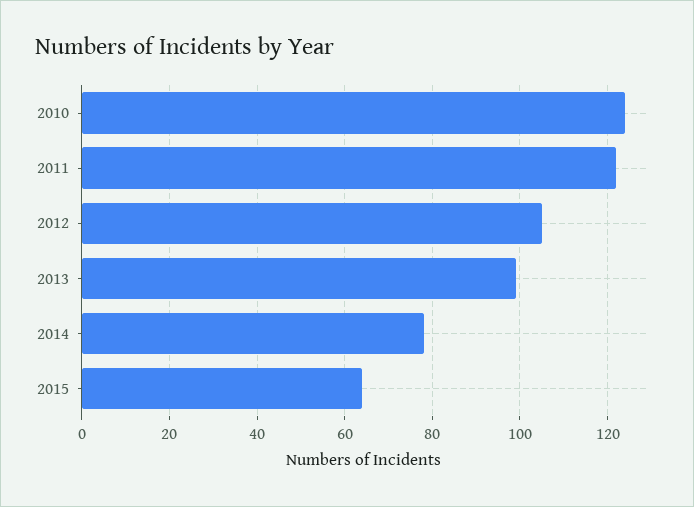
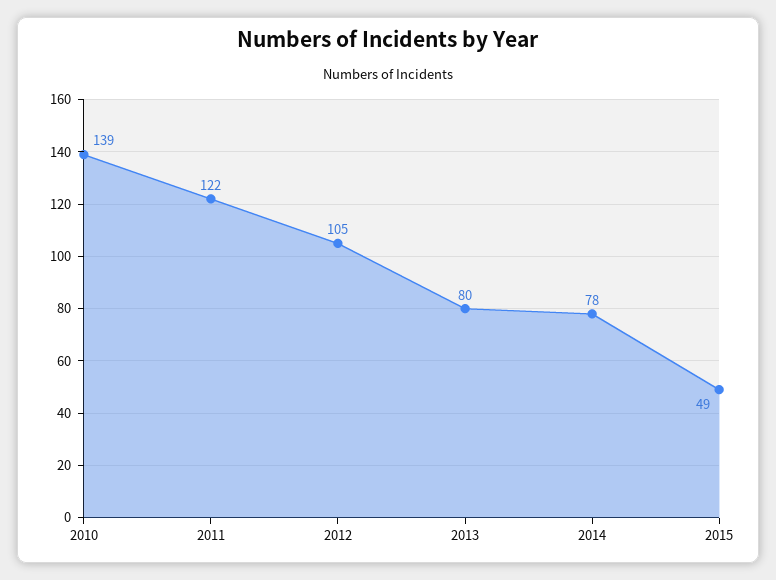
  {
-   "2010": 125,
+   "2010": 139,
    "2011": 122,
    "2012": 105,
-   "2013": 100,
+   "2013": 80,
    "2014": 78,
-   "2015": 65
+   "2015": 49
  }

